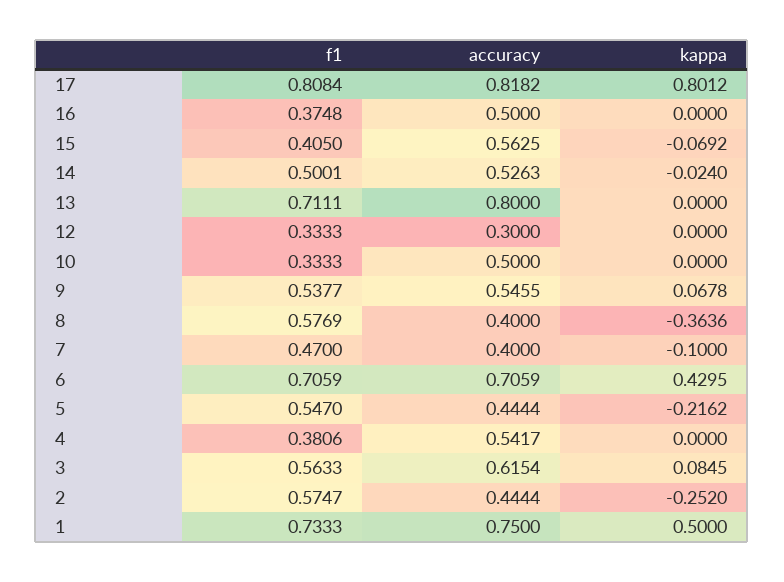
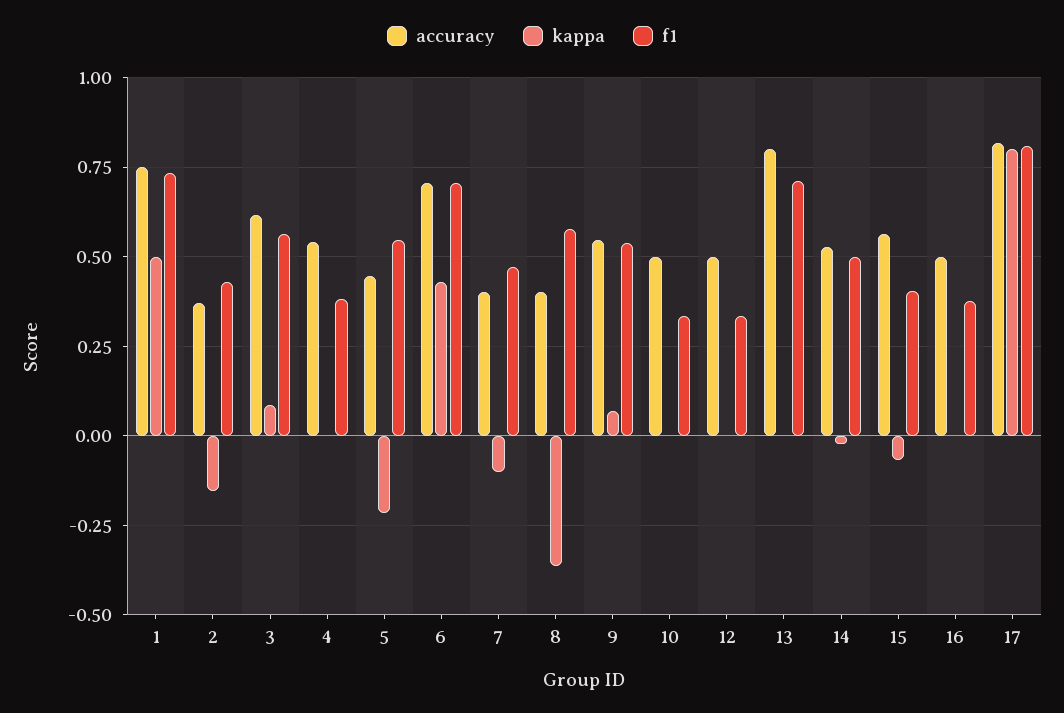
  {
    "f1": {
      "17": 0.8084,
      "16": 0.3748,
      "15": 0.405,
      "14": 0.5001,
      "13": 0.7111,
      "12": 0.3333,
      "10": 0.3333,
      "9": 0.5377,
      "8": 0.5769,
      "7": 0.47,
      "6": 0.7059,
      "5": 0.547,
      "4": 0.3806,
      "3": 0.5633,
-     "2": 0.5747,
+     "2": 0.425,
      "1": 0.7333
    },
    "accuracy": {
      "17": 0.8182,
      "16": 0.5,
      "15": 0.5625,
      "14": 0.5263,
      "13": 0.8,
-     "12": 0.3,
+     "12": 0.5,
      "10": 0.5,
      "9": 0.5455,
      "8": 0.4,
      "7": 0.4,
      "6": 0.7059,
      "5": 0.4444,
      "4": 0.5417,
      "3": 0.6154,
-     "2": 0.4444,
+     "2": 0.375,
      "1": 0.75
    },
    "kappa": {
      "17": 0.8012,
      "16": 0,
      "15": -0.0692,
      "14": -0.024,
      "13": 0,
      "12": 0,
      "10": 0,
      "9": 0.0678,
      "8": -0.3636,
      "7": -0.1,
      "6": 0.4295,
      "5": -0.2162,
      "4": 0,
      "3": 0.0845,
-     "2": -0.252,
+     "2": -0.15,
      "1": 0.5
    }
  }

